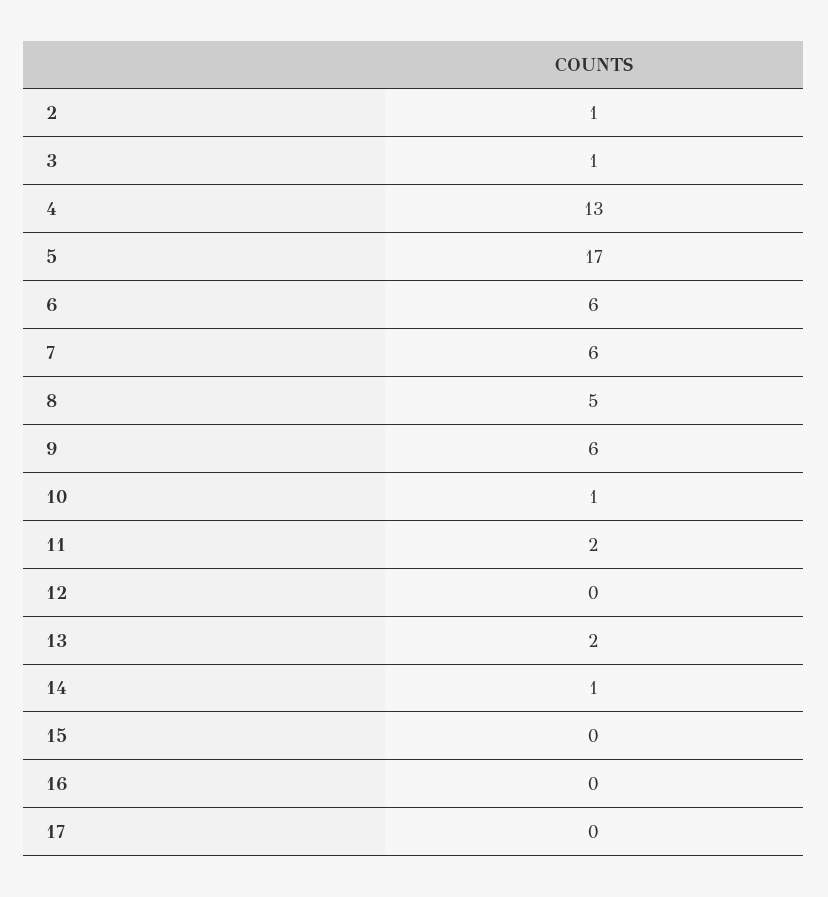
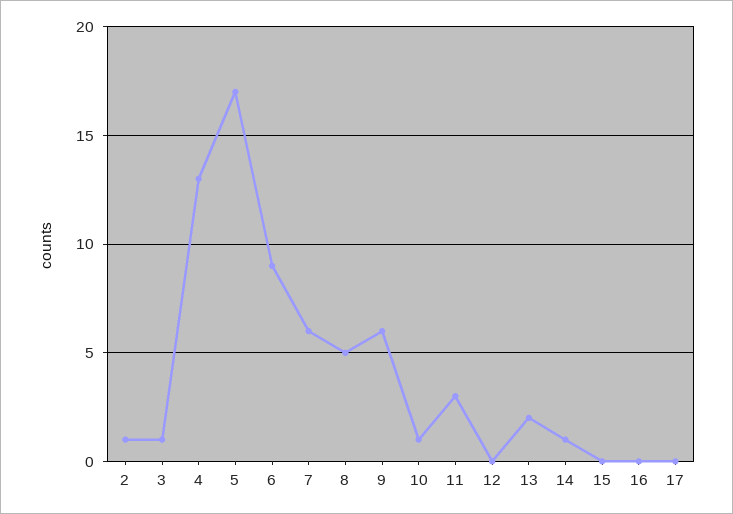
  {
    "2": 1,
    "3": 1,
    "4": 13,
    "5": 17,
-   "6": 6,
+   "6": 9,
    "7": 6,
    "8": 5,
    "9": 6,
    "10": 1,
-   "11": 2,
+   "11": 3,
    "12": 0,
    "13": 2,
    "14": 1,
    "15": 0,
    "16": 0,
    "17": 0
  }

